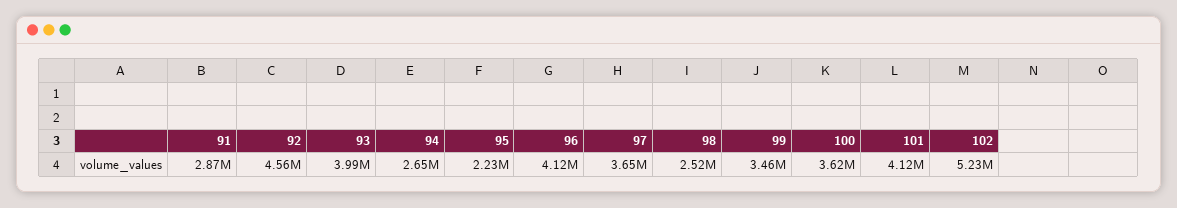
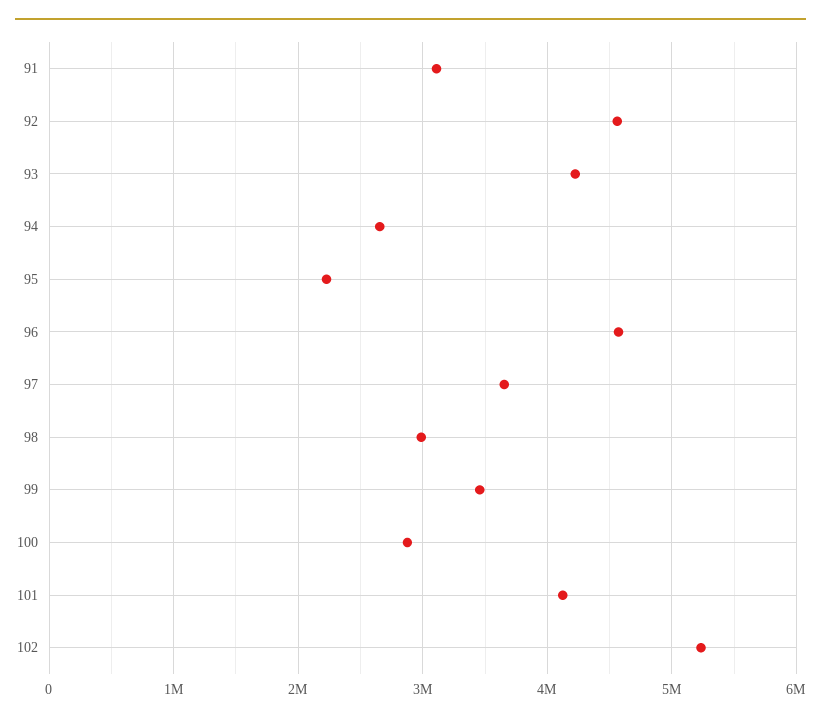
  {
-   "91": 2870000,
+   "91": 3100000,
    "92": 4560000,
-   "93": 3990000,
+   "93": 4200000,
    "94": 2650000,
    "95": 2230000,
-   "96": 4120000,
+   "96": 4600000,
    "97": 3650000,
-   "98": 2520000,
+   "98": 3000000,
    "99": 3460000,
-   "100": 3620000,
+   "100": 2900000,
    "101": 4120000,
    "102": 5230000
  }

